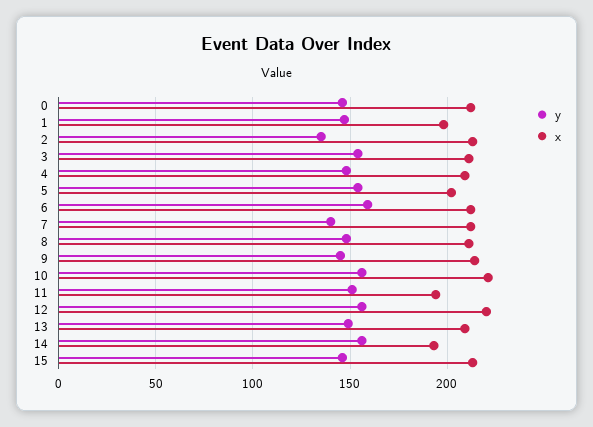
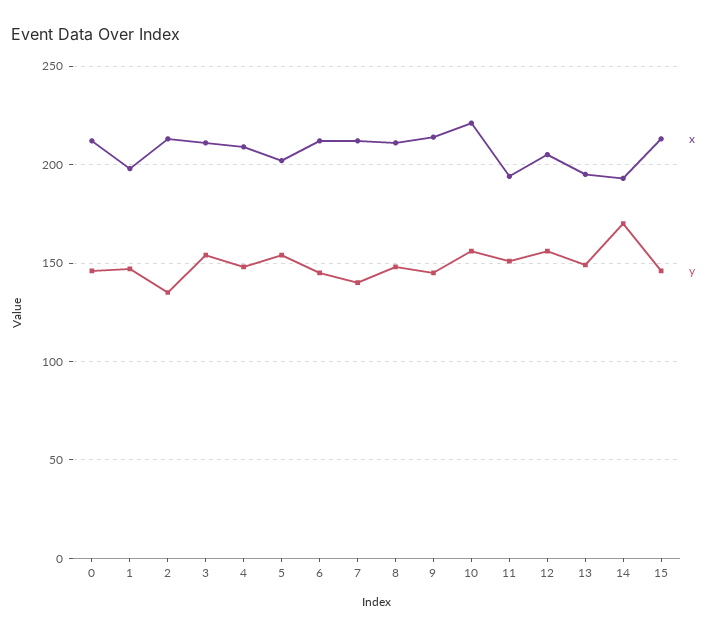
  {
    "y": {
      "0": 145,
      "1": 145,
      "2": 135,
      "3": 155,
      "4": 150,
      "5": 155,
-     "6": 160,
+     "6": 145,
      "7": 140,
      "8": 150,
      "9": 145,
      "10": 155,
      "11": 150,
      "12": 155,
      "13": 150,
-     "14": 155,
+     "14": 170,
      "15": 145
    },
    "x": {
      "0": 210,
      "1": 200,
      "2": 215,
      "3": 210,
      "4": 210,
      "5": 200,
      "6": 210,
      "7": 210,
      "8": 210,
      "9": 215,
      "10": 220,
      "11": 195,
-     "12": 220,
+     "12": 205,
-     "13": 210,
+     "13": 195,
      "14": 195,
      "15": 215
    }
  }

